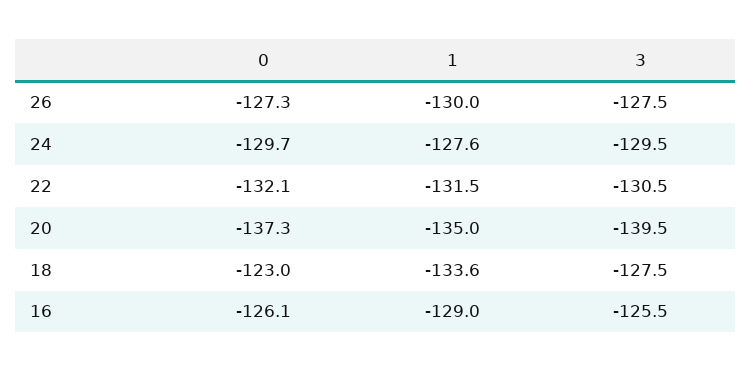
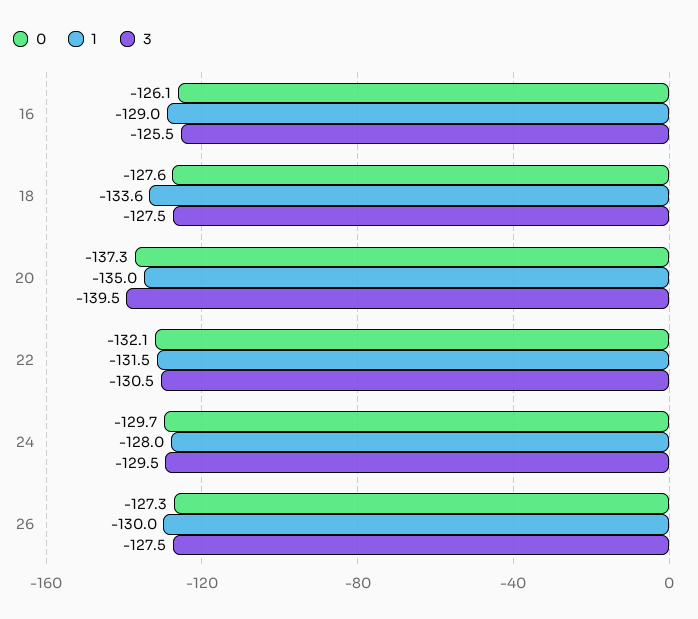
  {
    "0": {
      "26": -127.3,
      "24": -129.7,
      "22": -132.1,
      "20": -137.3,
-     "18": -123,
+     "18": -127.6,
      "16": -126.1
    },
    "1": {
      "26": -130,
-     "24": -127.6,
+     "24": -128,
      "22": -131.5,
      "20": -135,
      "18": -133.6,
      "16": -129
    },
    "3": {
      "26": -127.5,
      "24": -129.5,
      "22": -130.5,
      "20": -139.5,
      "18": -127.5,
      "16": -125.5
    }
  }

